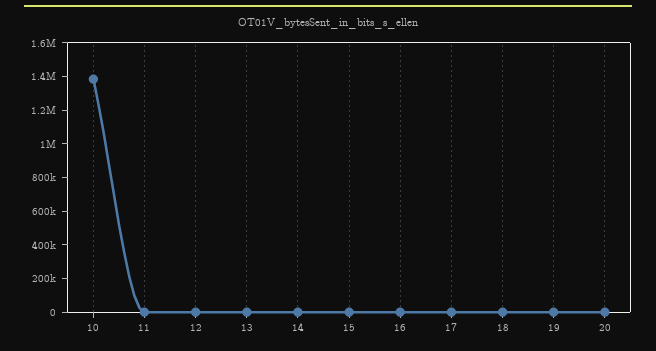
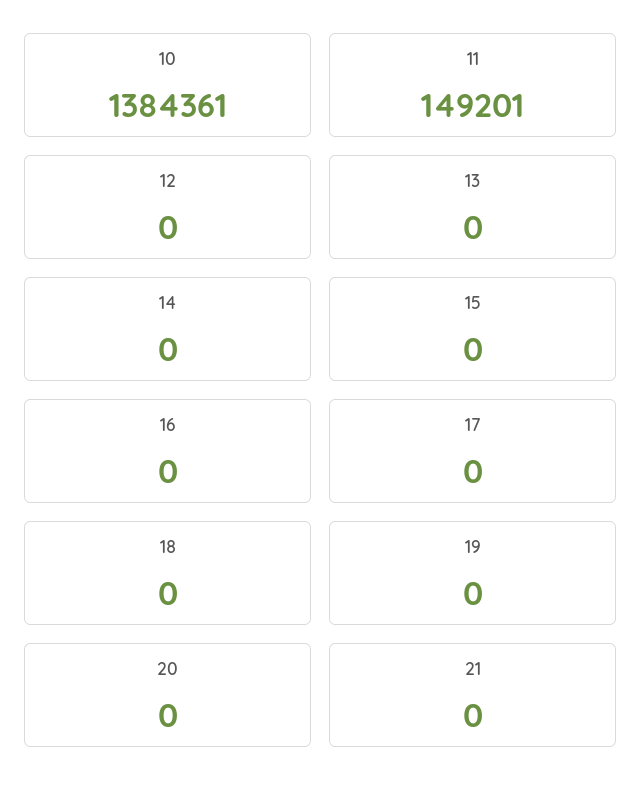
  {
    "10": 1384361,
-   "11": 0,
+   "11": 149201,
    "12": 0,
    "13": 0,
    "14": 0,
    "15": 0,
    "16": 0,
    "17": 0,
    "18": 0,
    "19": 0,
-   "20": 0
+   "20": 0,
+   "21": 0
  }

